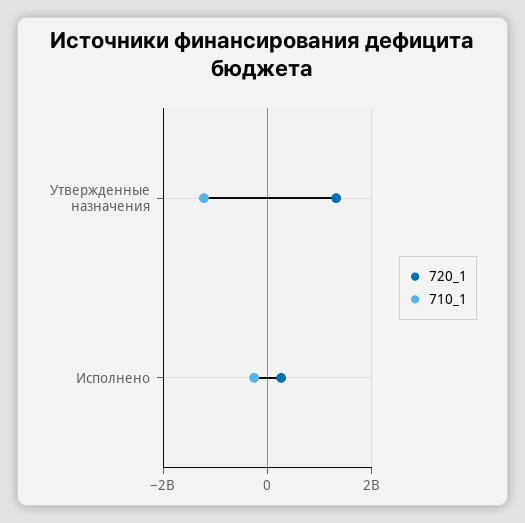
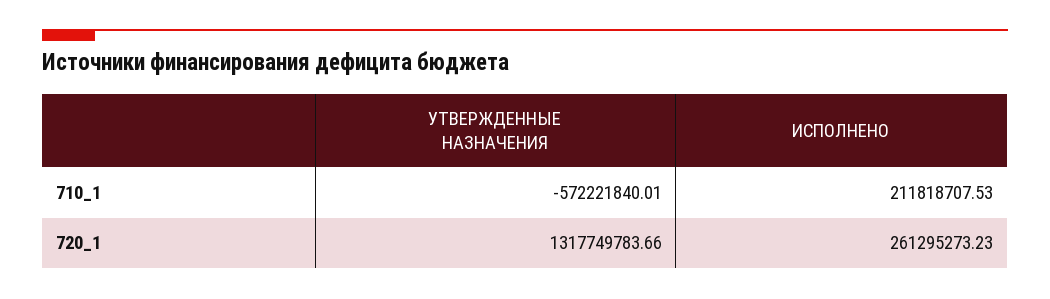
  {
    "720_1": {
      "Утвержденные назначения": 1317749783.66,
      "Исполнено": 261295273.23
    },
    "710_1": {
-     "Утвержденные назначения": -1200000000,
+     "Утвержденные назначения": -572221840.01,
-     "Исполнено": -200000000
+     "Исполнено": 211818707.53
    }
  }

